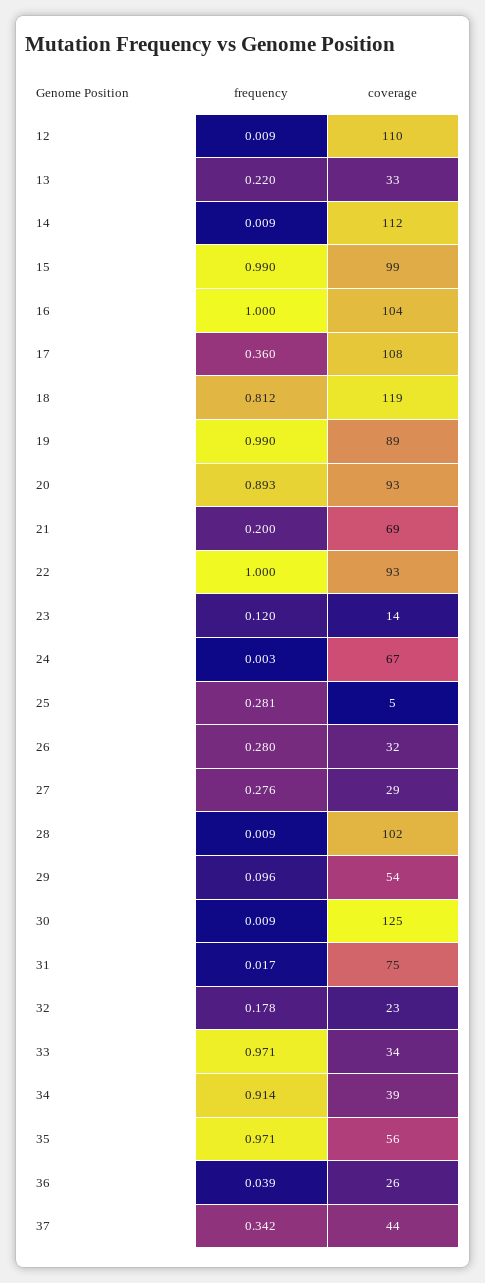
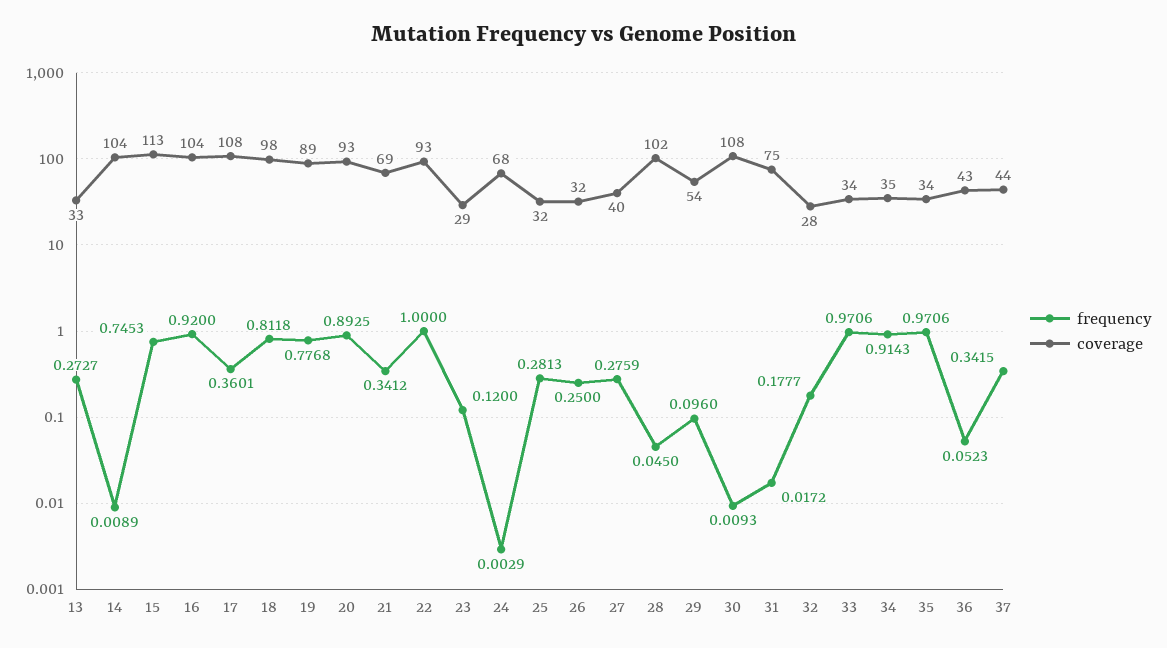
  {
    "frequency": {
-     "12": 0.009,
-     "13": 0.22,
+     "13": 0.2727,
      "14": 0.0089,
-     "15": 0.99,
+     "15": 0.7453,
-     "16": 1,
+     "16": 0.92,
      "17": 0.3601,
      "18": 0.8118,
-     "19": 0.99,
+     "19": 0.7768,
      "20": 0.8925,
-     "21": 0.2,
+     "21": 0.3412,
      "22": 1,
      "23": 0.12,
      "24": 0.0029,
      "25": 0.2813,
-     "26": 0.28,
+     "26": 0.25,
      "27": 0.2759,
-     "28": 0.009,
+     "28": 0.045,
      "29": 0.096,
      "30": 0.0093,
      "31": 0.0172,
      "32": 0.1777,
      "33": 0.9706,
      "34": 0.9143,
      "35": 0.9706,
-     "36": 0.039,
+     "36": 0.0523,
      "37": 0.3415
    },
    "coverage": {
-     "12": 110,
      "13": 33,
-     "14": 112,
+     "14": 104,
-     "15": 99,
+     "15": 113,
      "16": 104,
      "17": 108,
-     "18": 119,
+     "18": 98,
      "19": 89,
      "20": 93,
      "21": 69,
      "22": 93,
-     "23": 14,
+     "23": 29,
-     "24": 67,
+     "24": 68,
-     "25": 5,
+     "25": 32,
      "26": 32,
-     "27": 29,
+     "27": 40,
      "28": 102,
      "29": 54,
-     "30": 125,
+     "30": 108,
      "31": 75,
-     "32": 23,
+     "32": 28,
      "33": 34,
-     "34": 39,
+     "34": 35,
-     "35": 56,
+     "35": 34,
-     "36": 26,
+     "36": 43,
      "37": 44
    }
  }

